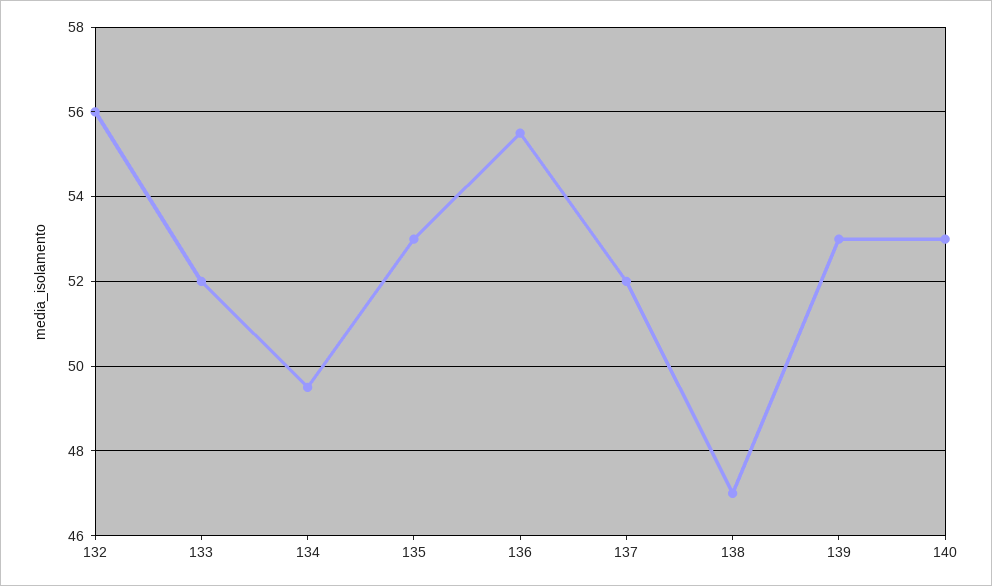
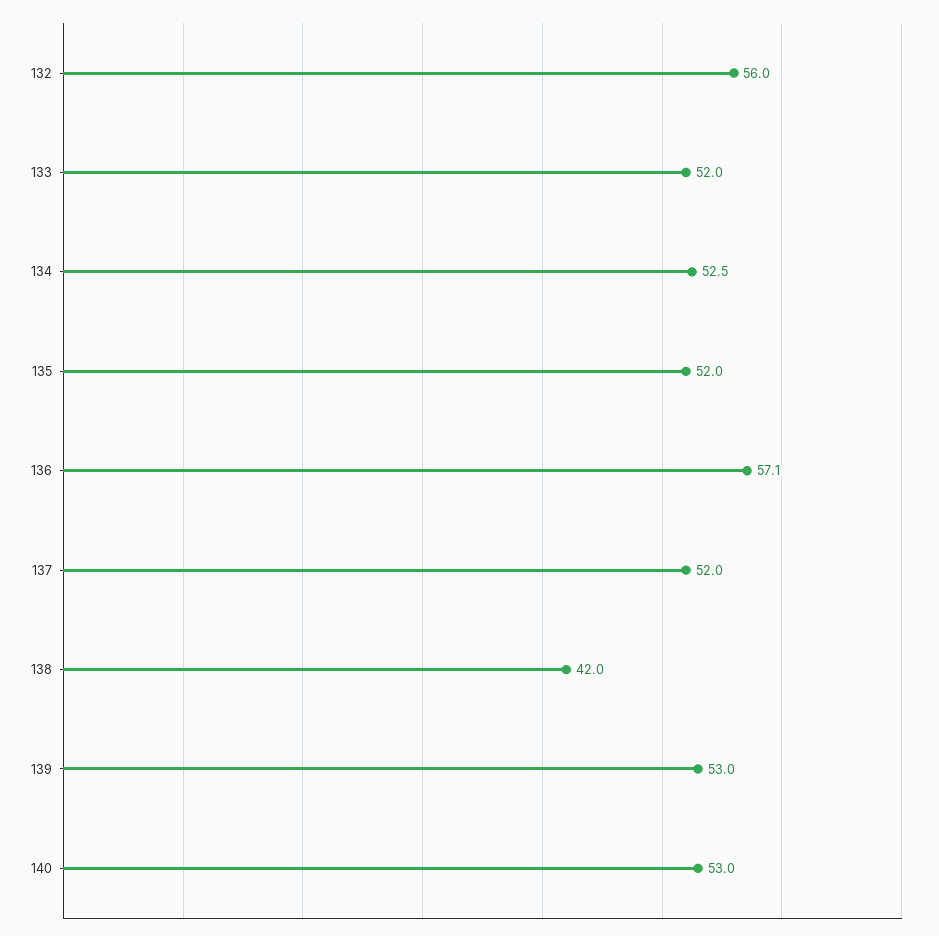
  {
    "132": 56,
    "133": 52,
-   "134": 49.5,
+   "134": 52.5,
-   "135": 53,
+   "135": 52,
-   "136": 55.5,
+   "136": 57.1,
    "137": 52,
-   "138": 47,
+   "138": 42,
    "139": 53,
    "140": 53
  }

